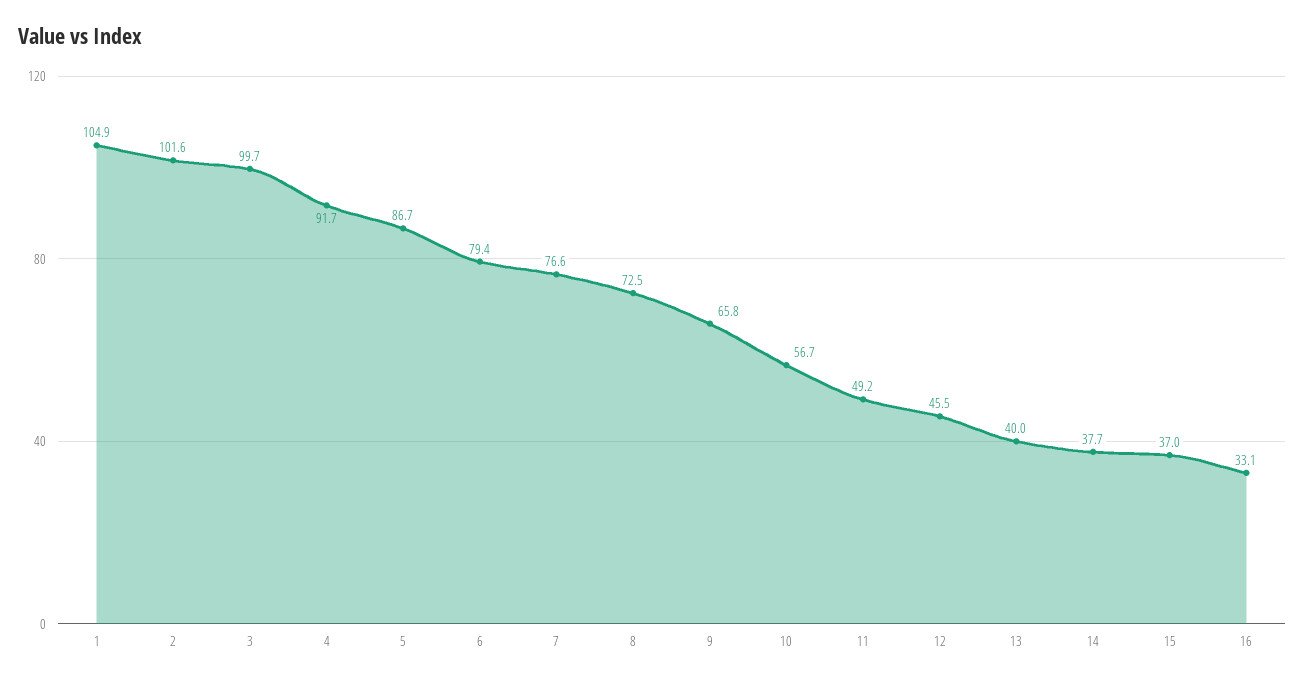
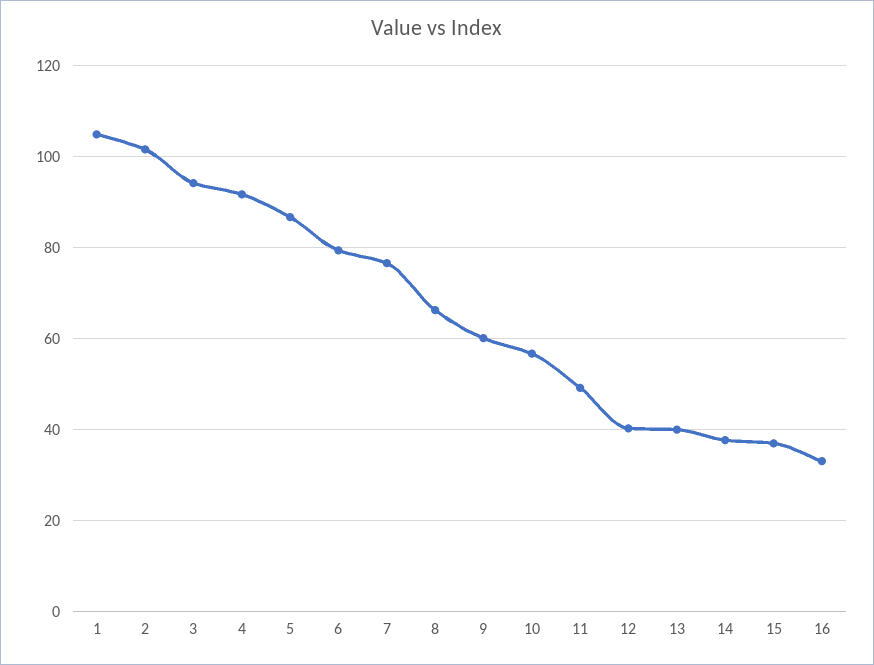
  {
    "1": 104.9,
    "2": 101.6,
-   "3": 99.7,
+   "3": 94,
    "4": 91.7,
    "5": 86.7,
    "6": 79.4,
    "7": 76.6,
-   "8": 72.5,
+   "8": 66,
-   "9": 65.8,
+   "9": 60,
    "10": 56.7,
    "11": 49.2,
-   "12": 45.5,
+   "12": 40,
    "13": 40,
    "14": 37.7,
    "15": 37,
    "16": 33.1
  }

